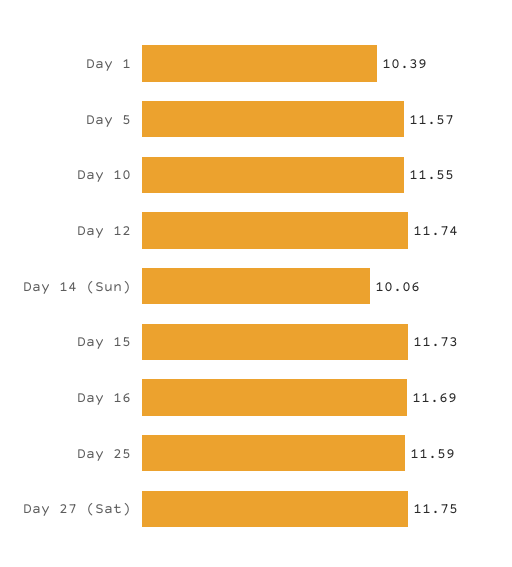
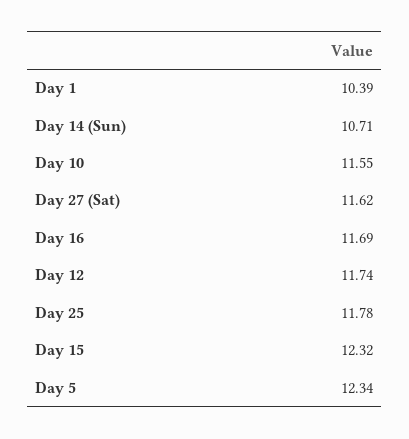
  {
    "Day 1": 10.39,
-   "Day 5": 11.57,
+   "Day 5": 12.34,
    "Day 10": 11.55,
    "Day 12": 11.74,
-   "Day 14 (Sun)": 10.06,
+   "Day 14 (Sun)": 10.71,
-   "Day 15": 11.73,
+   "Day 15": 12.32,
    "Day 16": 11.69,
-   "Day 25": 11.59,
+   "Day 25": 11.78,
-   "Day 27 (Sat)": 11.75
+   "Day 27 (Sat)": 11.62
  }

